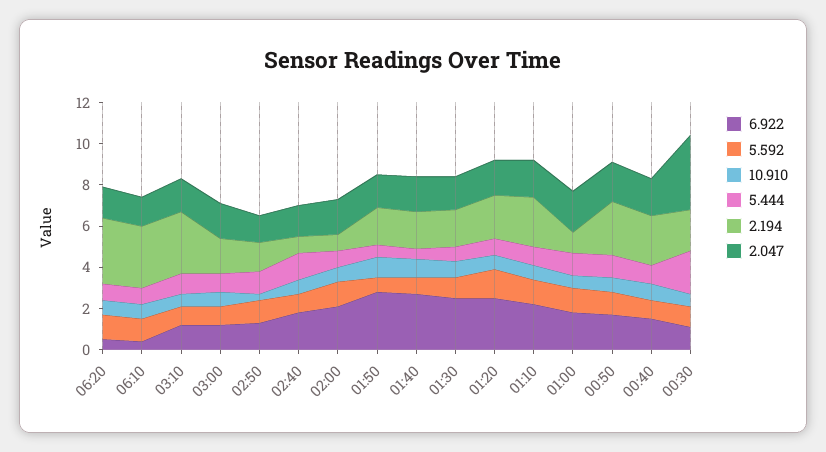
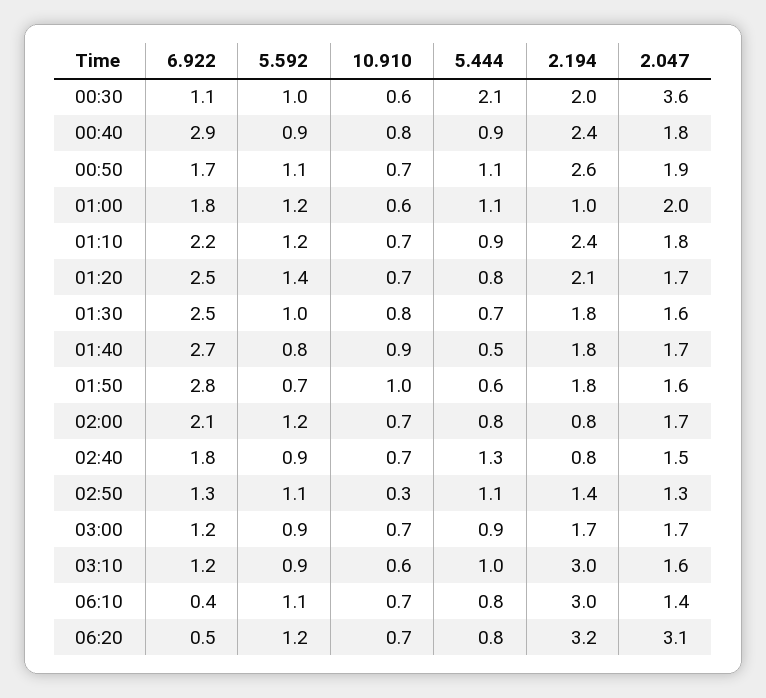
  {
    "6.922": {
      "06:20": 0.5,
      "06:10": 0.4,
      "03:10": 1.2,
      "03:00": 1.2,
      "02:50": 1.3,
      "02:40": 1.8,
      "02:00": 2.1,
      "01:50": 2.8,
      "01:40": 2.7,
      "01:30": 2.5,
      "01:20": 2.5,
      "01:10": 2.2,
      "01:00": 1.8,
      "00:50": 1.7,
-     "00:40": 1.5,
+     "00:40": 2.9,
      "00:30": 1.1
    },
    "5.592": {
      "06:20": 1.2,
      "06:10": 1.1,
      "03:10": 0.9,
      "03:00": 0.9,
      "02:50": 1.1,
      "02:40": 0.9,
      "02:00": 1.2,
      "01:50": 0.7,
      "01:40": 0.8,
      "01:30": 1,
      "01:20": 1.4,
      "01:10": 1.2,
      "01:00": 1.2,
      "00:50": 1.1,
      "00:40": 0.9,
      "00:30": 1
    },
    "10.910": {
      "06:20": 0.7,
      "06:10": 0.7,
      "03:10": 0.6,
      "03:00": 0.7,
      "02:50": 0.3,
      "02:40": 0.7,
      "02:00": 0.7,
      "01:50": 1,
      "01:40": 0.9,
      "01:30": 0.8,
      "01:20": 0.7,
      "01:10": 0.7,
      "01:00": 0.6,
      "00:50": 0.7,
      "00:40": 0.8,
      "00:30": 0.6
    },
    "5.444": {
      "06:20": 0.8,
      "06:10": 0.8,
      "03:10": 1,
      "03:00": 0.9,
      "02:50": 1.1,
      "02:40": 1.3,
      "02:00": 0.8,
      "01:50": 0.6,
      "01:40": 0.5,
      "01:30": 0.7,
      "01:20": 0.8,
      "01:10": 0.9,
      "01:00": 1.1,
      "00:50": 1.1,
      "00:40": 0.9,
      "00:30": 2.1
    },
    "2.194": {
      "06:20": 3.2,
      "06:10": 3,
      "03:10": 3,
      "03:00": 1.7,
      "02:50": 1.4,
      "02:40": 0.8,
      "02:00": 0.8,
      "01:50": 1.8,
      "01:40": 1.8,
      "01:30": 1.8,
      "01:20": 2.1,
      "01:10": 2.4,
      "01:00": 1,
      "00:50": 2.6,
      "00:40": 2.4,
      "00:30": 2
    },
    "2.047": {
-     "06:20": 1.5,
+     "06:20": 3.1,
      "06:10": 1.4,
      "03:10": 1.6,
      "03:00": 1.7,
      "02:50": 1.3,
      "02:40": 1.5,
      "02:00": 1.7,
      "01:50": 1.6,
      "01:40": 1.7,
      "01:30": 1.6,
      "01:20": 1.7,
      "01:10": 1.8,
      "01:00": 2,
      "00:50": 1.9,
      "00:40": 1.8,
      "00:30": 3.6
    }
  }

